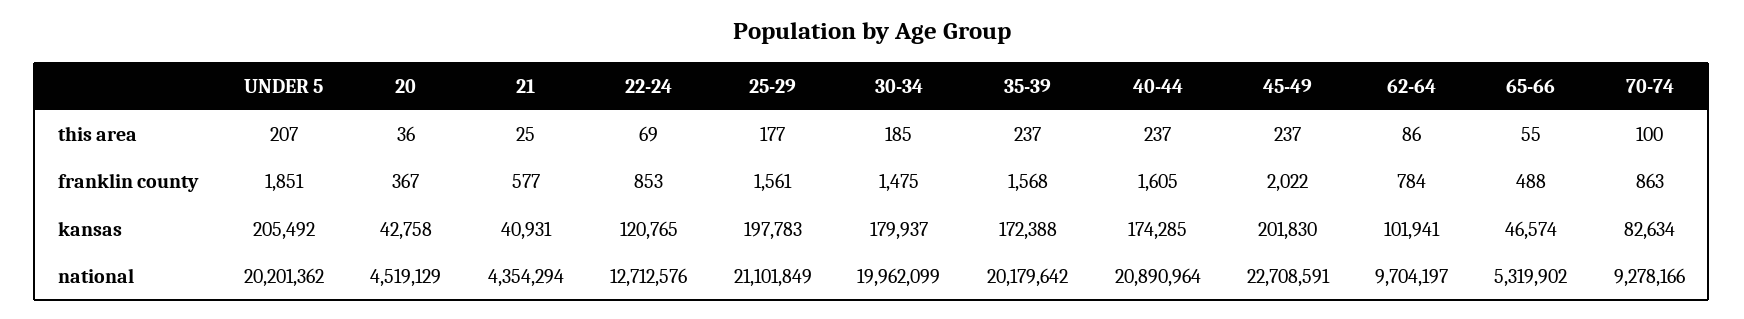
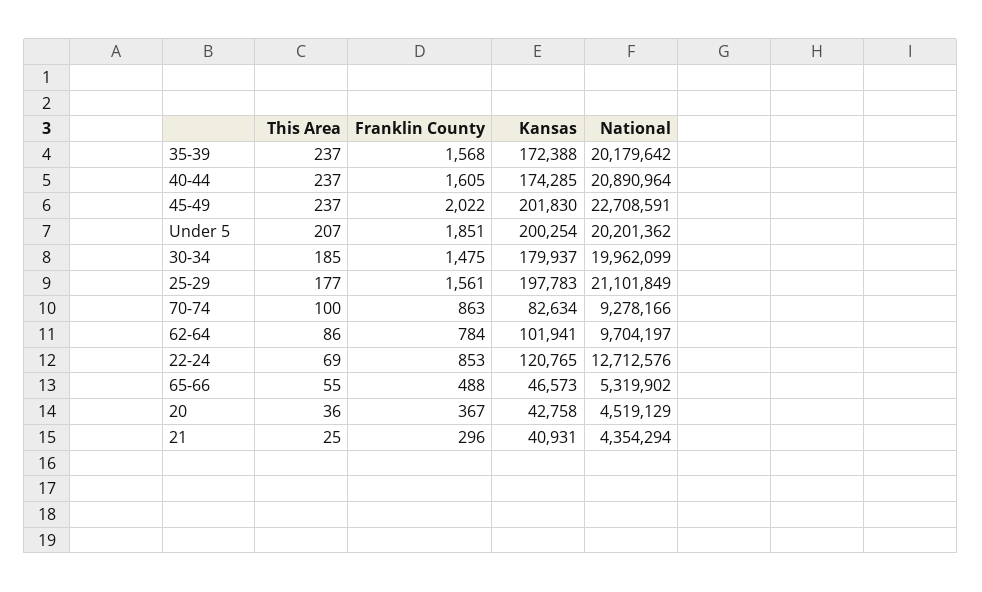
  {
    "UNDER 5": {
      "this area": 207,
      "franklin county": 1851,
-     "kansas": 205492,
+     "kansas": 200254,
      "national": 20201362
    },
    "20": {
      "this area": 36,
      "franklin county": 367,
      "kansas": 42758,
      "national": 4519129
    },
    "21": {
      "this area": 25,
-     "franklin county": 577,
+     "franklin county": 296,
      "kansas": 40931,
      "national": 4354294
    },
    "22-24": {
      "this area": 69,
      "franklin county": 853,
      "kansas": 120765,
      "national": 12712576
    },
    "25-29": {
      "this area": 177,
      "franklin county": 1561,
      "kansas": 197783,
      "national": 21101849
    },
    "30-34": {
      "this area": 185,
      "franklin county": 1475,
      "kansas": 179937,
      "national": 19962099
    },
    "35-39": {
      "this area": 237,
      "franklin county": 1568,
      "kansas": 172388,
      "national": 20179642
    },
    "40-44": {
      "this area": 237,
      "franklin county": 1605,
      "kansas": 174285,
      "national": 20890964
    },
    "45-49": {
      "this area": 237,
      "franklin county": 2022,
      "kansas": 201830,
      "national": 22708591
    },
    "62-64": {
      "this area": 86,
      "franklin county": 784,
      "kansas": 101941,
      "national": 9704197
    },
    "65-66": {
      "this area": 55,
      "franklin county": 488,
-     "kansas": 46574,
+     "kansas": 46573,
      "national": 5319902
    },
    "70-74": {
      "this area": 100,
      "franklin county": 863,
      "kansas": 82634,
      "national": 9278166
    }
  }

